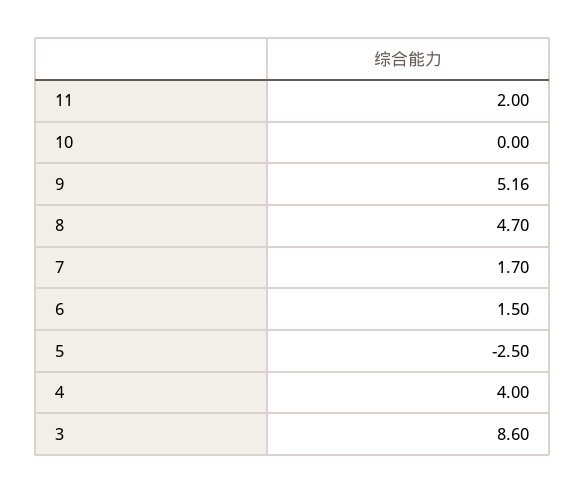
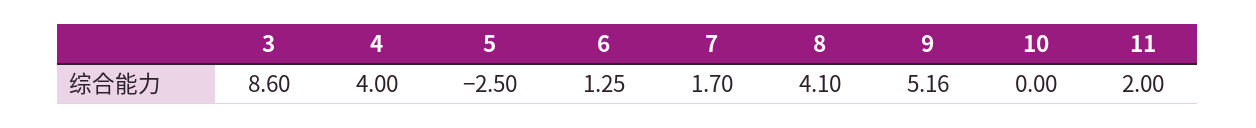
  {
    "11": 2,
    "10": 0,
    "9": 5.16,
-   "8": 4.7,
+   "8": 4.1,
    "7": 1.7,
-   "6": 1.5,
+   "6": 1.25,
    "5": -2.5,
    "4": 4,
    "3": 8.6
  }

